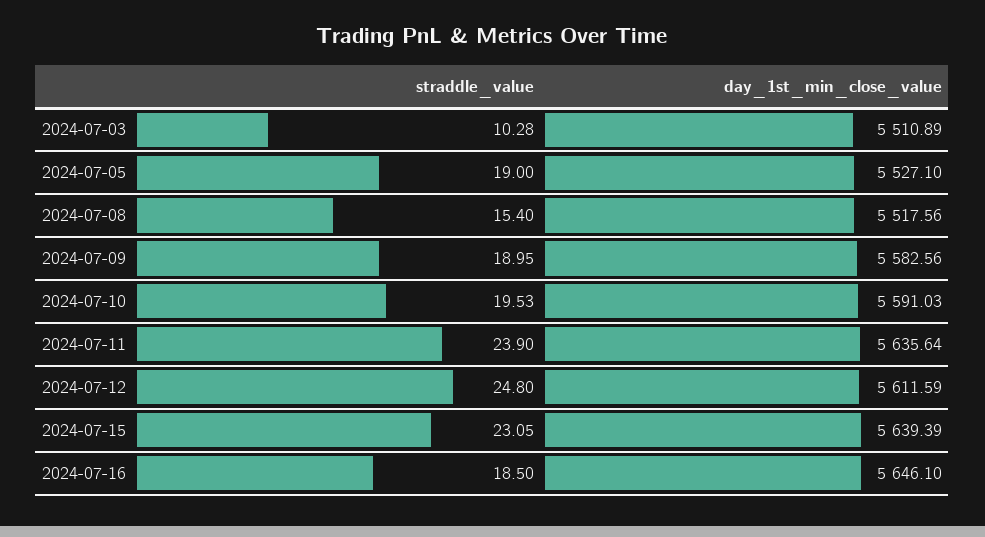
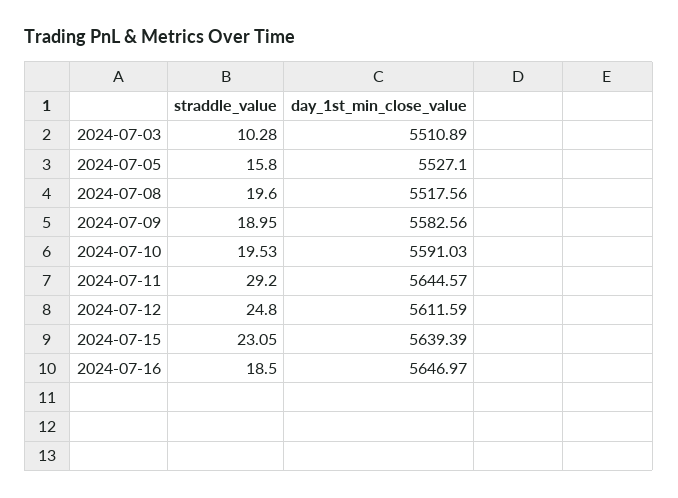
  {
    "straddle_value": {
      "2024-07-03": 10.28,
-     "2024-07-05": 19,
+     "2024-07-05": 15.8,
-     "2024-07-08": 15.4,
+     "2024-07-08": 19.6,
      "2024-07-09": 18.95,
      "2024-07-10": 19.53,
-     "2024-07-11": 23.9,
+     "2024-07-11": 29.2,
      "2024-07-12": 24.8,
      "2024-07-15": 23.05,
      "2024-07-16": 18.5
    },
    "day_1st_min_close_value": {
      "2024-07-03": 5510.89,
      "2024-07-05": 5527.1,
      "2024-07-08": 5517.56,
      "2024-07-09": 5582.56,
      "2024-07-10": 5591.03,
-     "2024-07-11": 5635.64,
+     "2024-07-11": 5644.57,
      "2024-07-12": 5611.59,
      "2024-07-15": 5639.39,
-     "2024-07-16": 5646.1
+     "2024-07-16": 5646.97
    }
  }

